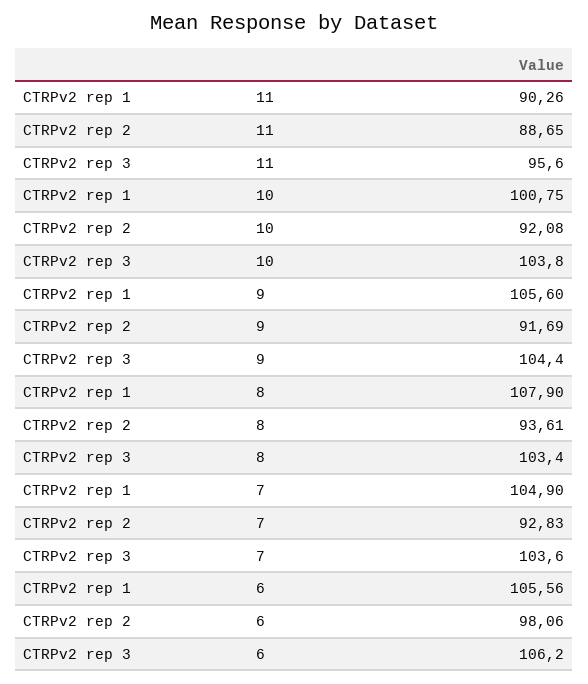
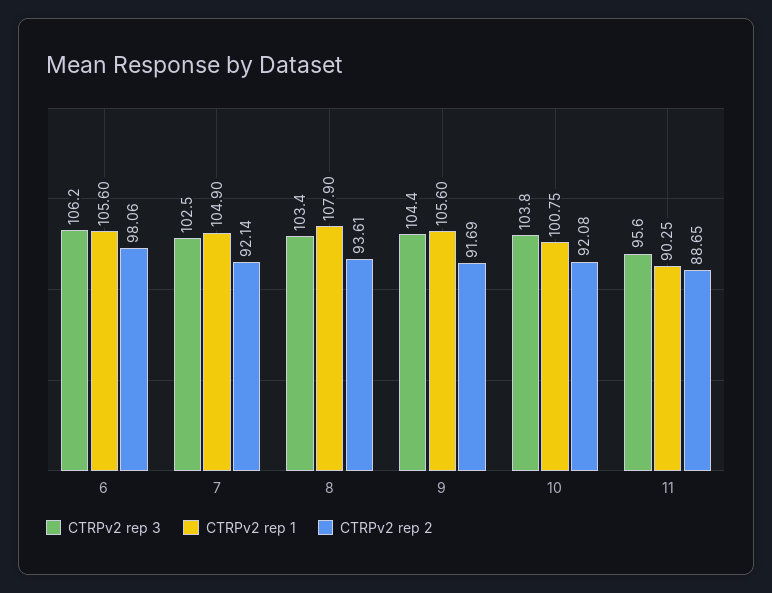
  {
    "CTRPv2 rep 1": {
-     "11": 90.26,
+     "11": 90.25,
      "10": 100.75,
      "9": 105.6,
      "8": 107.9,
      "7": 104.9,
-     "6": 105.56
+     "6": 105.6
    },
    "CTRPv2 rep 2": {
      "11": 88.65,
      "10": 92.08,
      "9": 91.69,
      "8": 93.61,
-     "7": 92.83,
+     "7": 92.14,
      "6": 98.06
    },
    "CTRPv2 rep 3": {
      "11": 95.6,
      "10": 103.8,
      "9": 104.4,
      "8": 103.4,
-     "7": 103.6,
+     "7": 102.5,
      "6": 106.2
    }
  }

